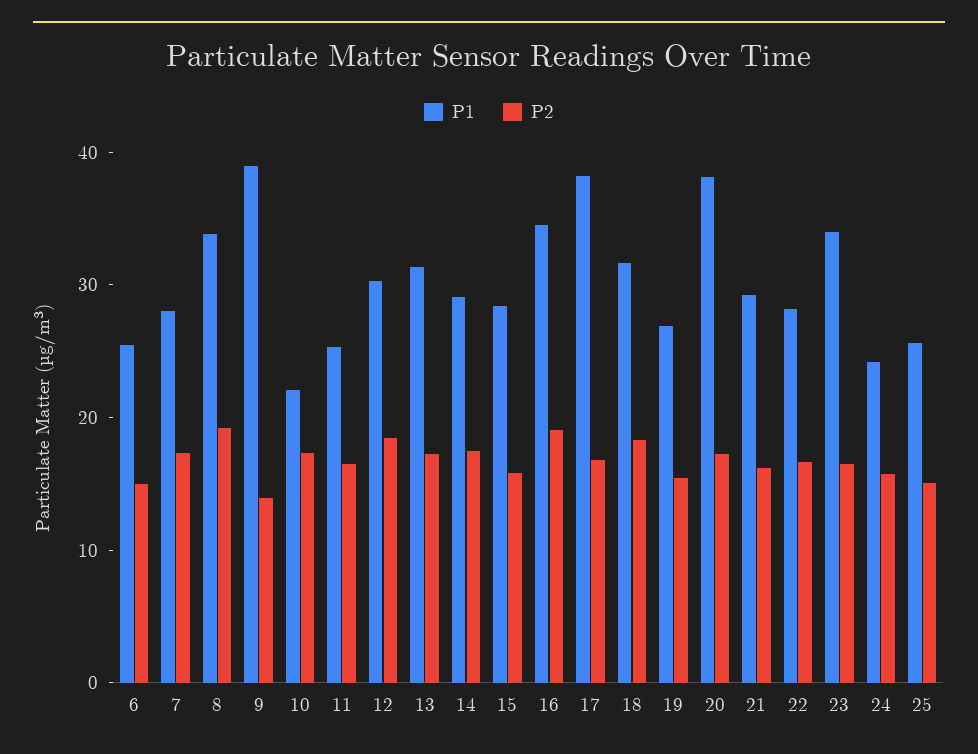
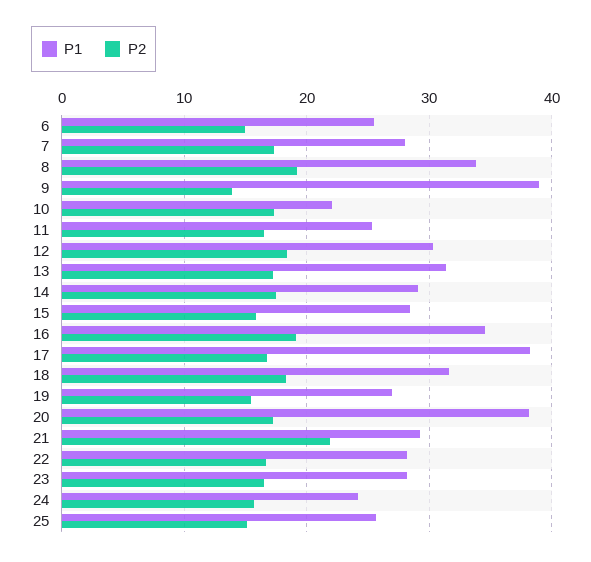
  {
    "P1": {
      "6": 25,
      "7": 28,
      "8": 34,
      "9": 39,
      "10": 22,
      "11": 25,
      "12": 30,
      "13": 31,
      "14": 29,
      "15": 28,
      "16": 35,
      "17": 38,
      "18": 32,
      "19": 27,
      "20": 38,
      "21": 29,
      "22": 28,
-     "23": 34,
+     "23": 28,
      "24": 24,
      "25": 26
    },
    "P2": {
      "6": 15,
      "7": 17,
      "8": 19,
      "9": 14,
      "10": 17,
      "11": 16,
      "12": 18,
      "13": 17,
      "14": 17,
      "15": 16,
      "16": 19,
      "17": 17,
      "18": 18,
      "19": 15,
      "20": 17,
-     "21": 16,
+     "21": 22,
      "22": 17,
      "23": 17,
      "24": 16,
      "25": 15
    }
  }

